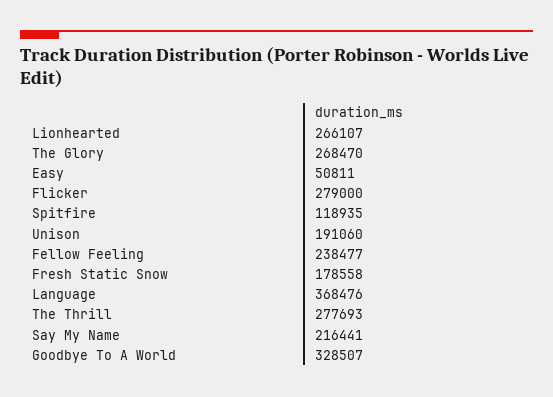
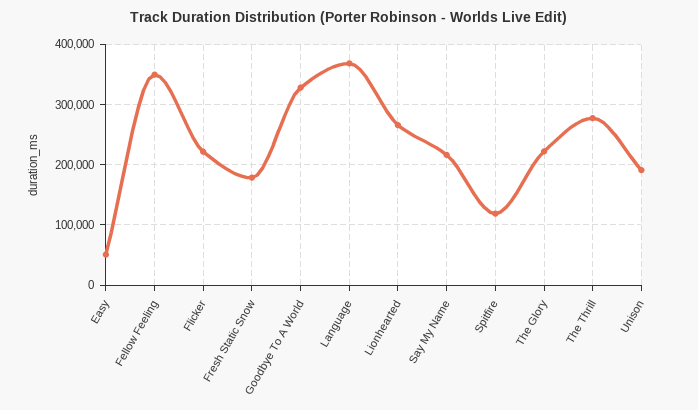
  {
    "Lionhearted": 266107,
-   "The Glory": 268470,
+   "The Glory": 220000,
    "Easy": 50811,
-   "Flicker": 279000,
+   "Flicker": 220000,
    "Spitfire": 118935,
    "Unison": 191060,
-   "Fellow Feeling": 238477,
+   "Fellow Feeling": 350000,
    "Fresh Static Snow": 178558,
    "Language": 368476,
    "The Thrill": 277693,
    "Say My Name": 216441,
    "Goodbye To A World": 328507
  }

